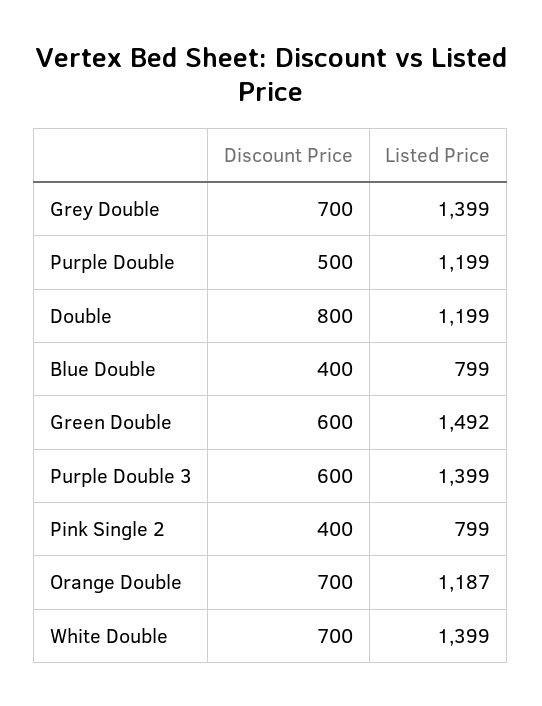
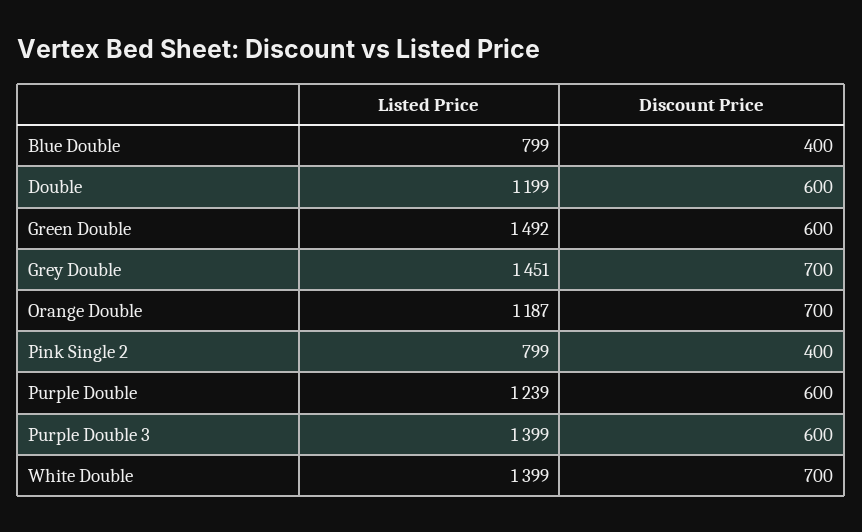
  {
    "Discount Price": {
      "Grey Double": 700,
-     "Purple Double": 500,
+     "Purple Double": 600,
-     "Double": 800,
+     "Double": 600,
      "Blue Double": 400,
      "Green Double": 600,
      "Purple Double 3": 600,
      "Pink Single 2": 400,
      "Orange Double": 700,
      "White Double": 700
    },
    "Listed Price": {
-     "Grey Double": 1399,
+     "Grey Double": 1451,
-     "Purple Double": 1199,
+     "Purple Double": 1239,
      "Double": 1199,
      "Blue Double": 799,
      "Green Double": 1492,
      "Purple Double 3": 1399,
      "Pink Single 2": 799,
      "Orange Double": 1187,
      "White Double": 1399
    }
  }

